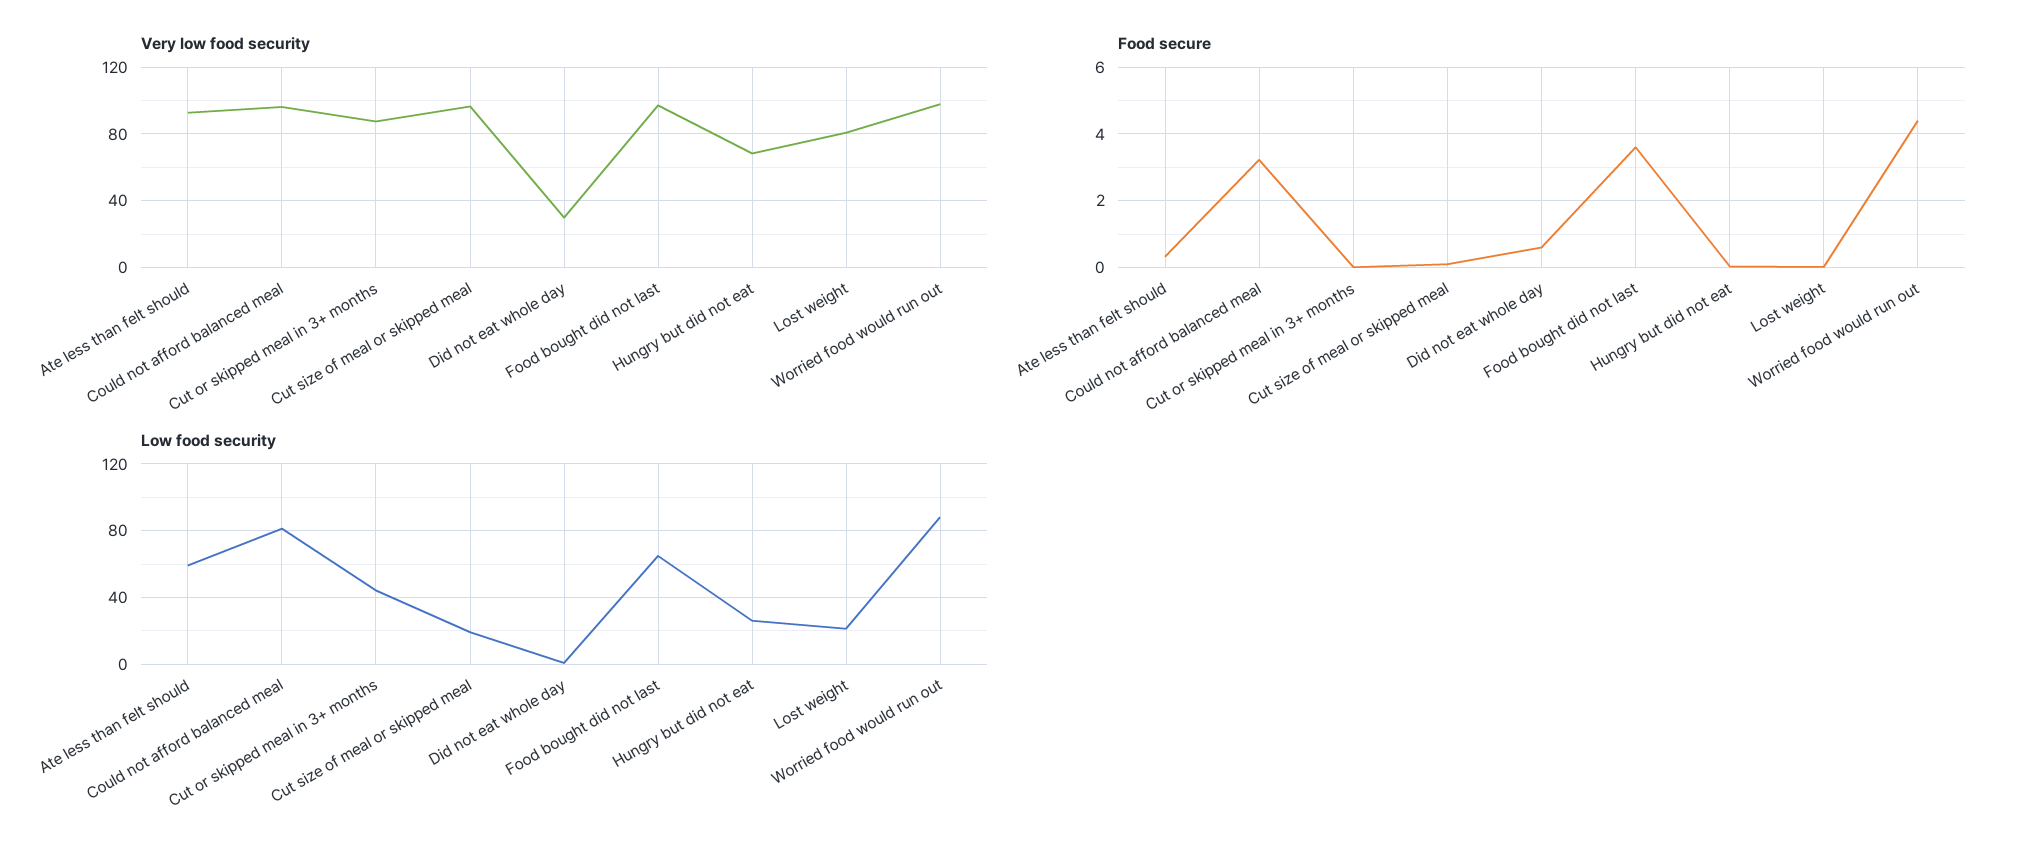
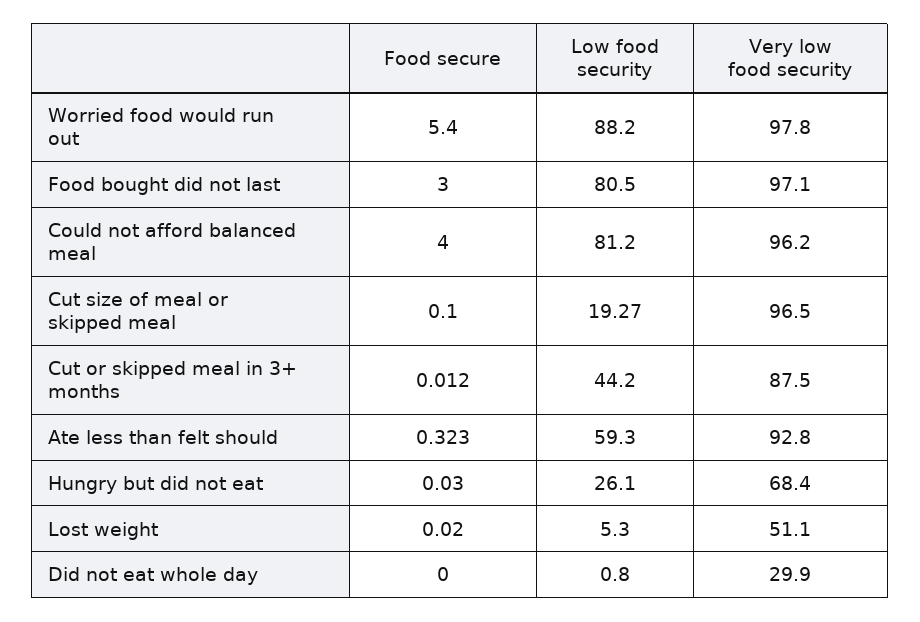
  {
    "Very low food security": {
      "Ate less than felt should": 92.8,
      "Could not afford balanced meal": 96.2,
      "Cut or skipped meal in 3+ months": 87.5,
      "Cut size of meal or skipped meal": 96.5,
      "Did not eat whole day": 29.9,
      "Food bought did not last": 97.1,
      "Hungry but did not eat": 68.4,
-     "Lost weight": 80,
+     "Lost weight": 51.1,
      "Worried food would run out": 97.8
    },
    "Food secure": {
      "Ate less than felt should": 0.323,
-     "Could not afford balanced meal": 3.2,
+     "Could not afford balanced meal": 4,
      "Cut or skipped meal in 3+ months": 0.012,
      "Cut size of meal or skipped meal": 0.1,
-     "Did not eat whole day": 0.6,
+     "Did not eat whole day": 0,
-     "Food bought did not last": 3.6,
+     "Food bought did not last": 3,
      "Hungry but did not eat": 0.03,
      "Lost weight": 0.02,
-     "Worried food would run out": 4.4
+     "Worried food would run out": 5.4
    },
    "Low food security": {
      "Ate less than felt should": 59.3,
      "Could not afford balanced meal": 81.2,
      "Cut or skipped meal in 3+ months": 44.2,
      "Cut size of meal or skipped meal": 19.27,
      "Did not eat whole day": 0.8,
-     "Food bought did not last": 65,
+     "Food bought did not last": 80.5,
      "Hungry but did not eat": 26.1,
-     "Lost weight": 20,
+     "Lost weight": 5.3,
      "Worried food would run out": 88.2
    }
  }

